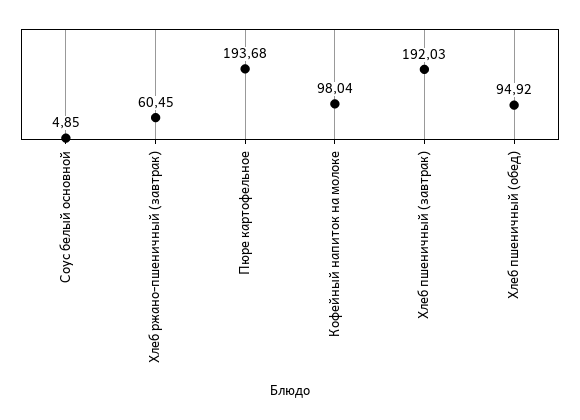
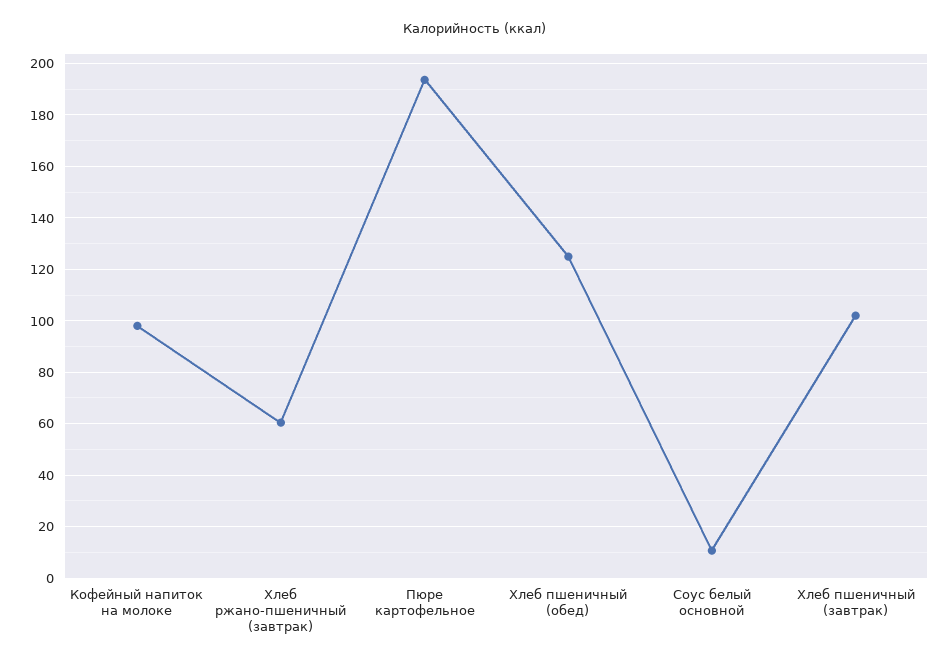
  {
-   "Соус белый основной": 4.85,
+   "Соус белый основной": 10,
    "Хлеб ржано-пшеничный (завтрак)": 60.45,
    "Пюре картофельное": 193.68,
    "Кофейный напиток на молоке": 98.04,
-   "Хлеб пшеничный (завтрак)": 192.03,
+   "Хлеб пшеничный (завтрак)": 102.5,
-   "Хлеб пшеничный (обед)": 94.92
+   "Хлеб пшеничный (обед)": 125
  }

